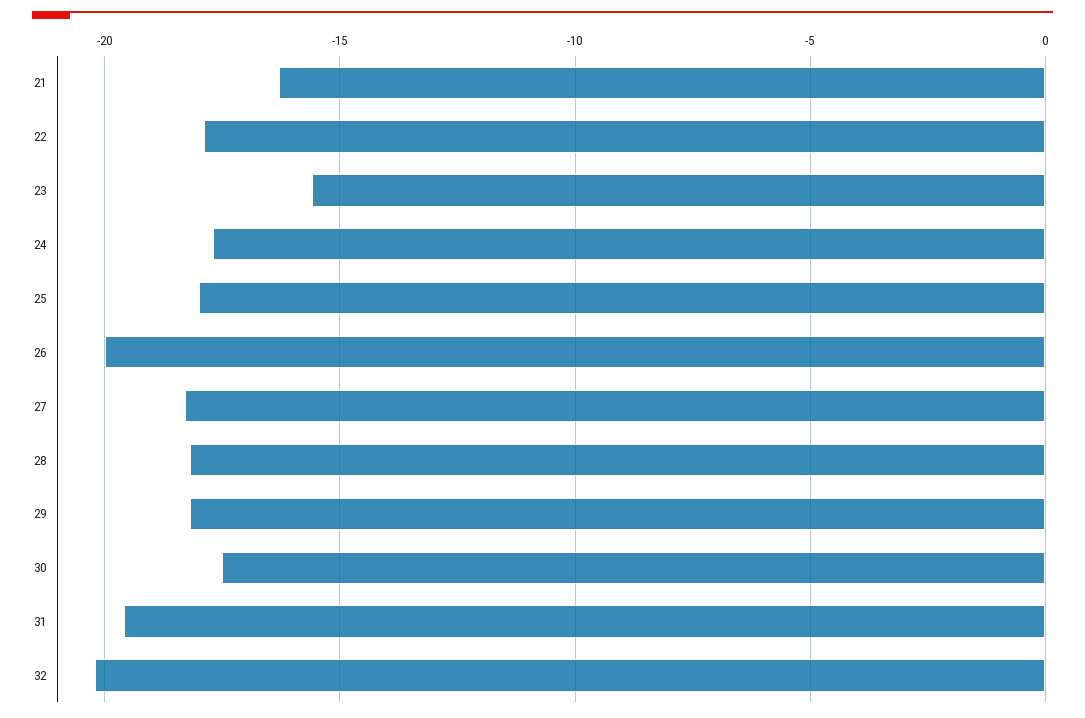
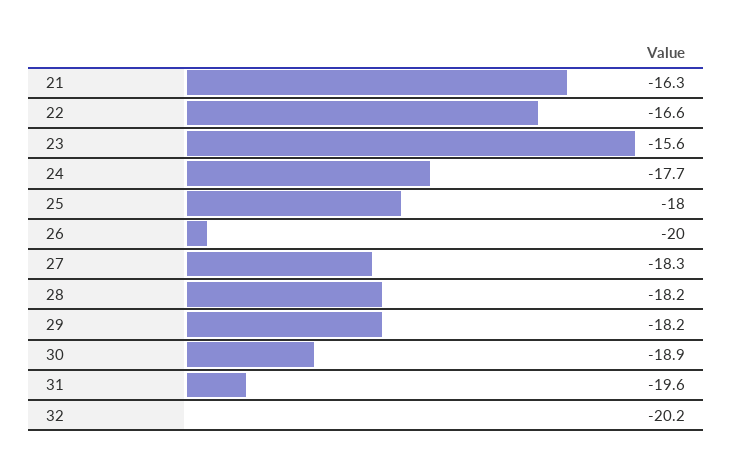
  {
    "21": -16.3,
-   "22": -18,
+   "22": -16.6,
    "23": -15.6,
    "24": -17.7,
    "25": -18,
    "26": -20,
    "27": -18.3,
    "28": -18.2,
    "29": -18.2,
-   "30": -17.5,
+   "30": -18.9,
    "31": -19.6,
    "32": -20.2
  }

